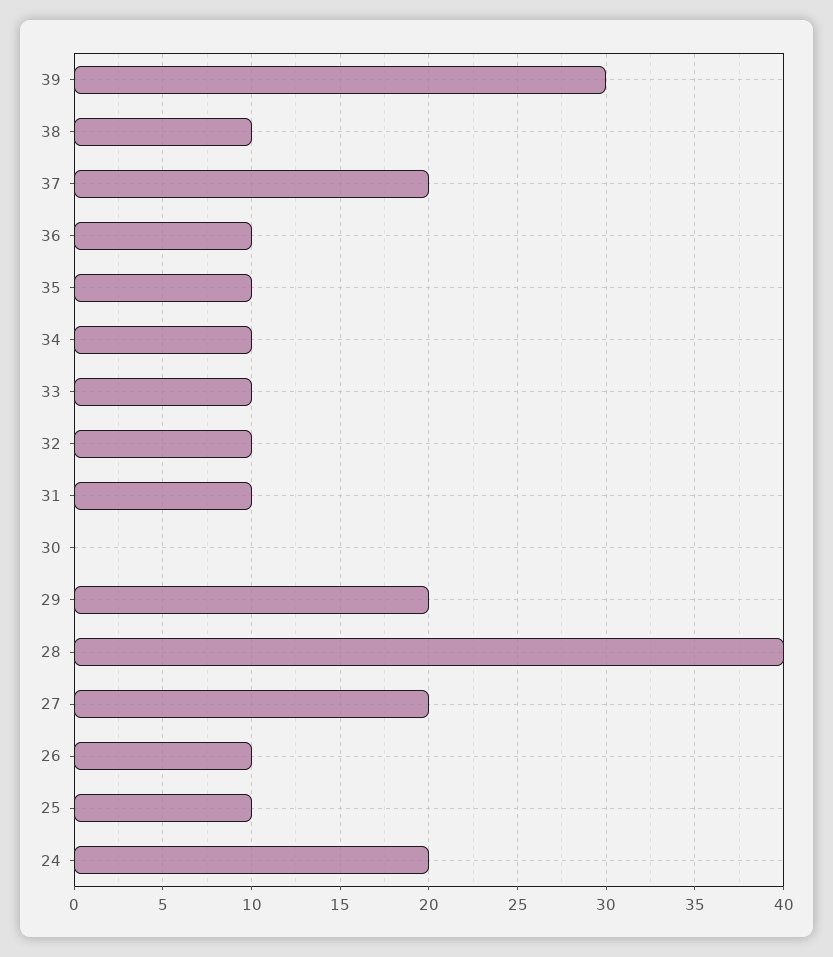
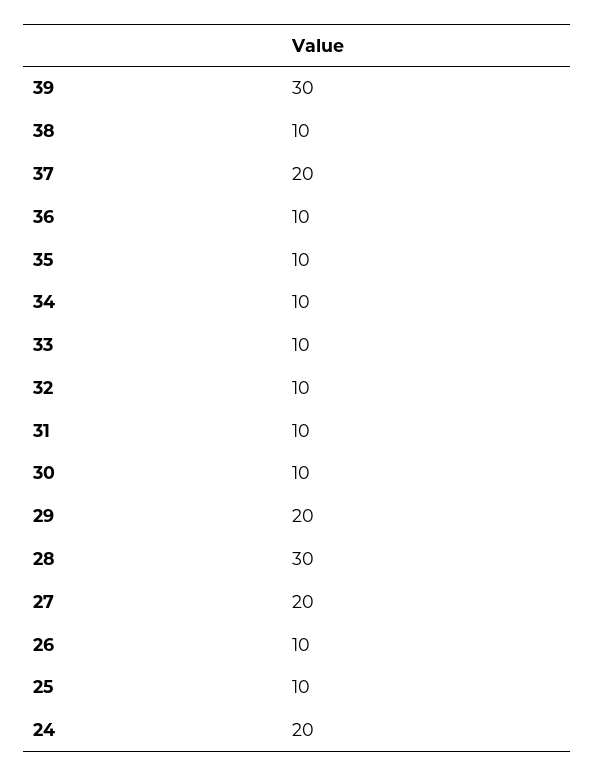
  {
    "39": 30,
    "38": 10,
    "37": 20,
    "36": 10,
    "35": 10,
    "34": 10,
    "33": 10,
    "32": 10,
    "31": 10,
-   "30": 0,
+   "30": 10,
    "29": 20,
-   "28": 40,
+   "28": 30,
    "27": 20,
    "26": 10,
    "25": 10,
    "24": 20
  }

